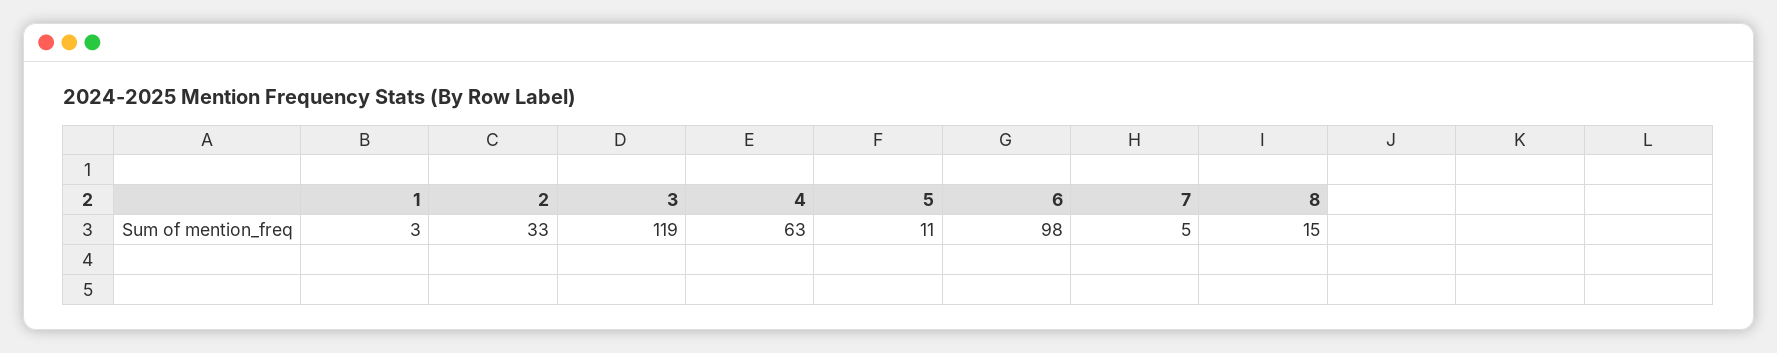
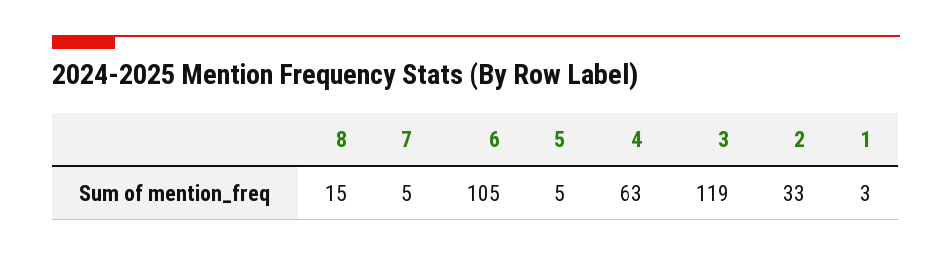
  {
    "1": 3,
    "2": 33,
    "3": 119,
    "4": 63,
-   "5": 11,
+   "5": 5,
-   "6": 98,
+   "6": 105,
    "7": 5,
    "8": 15
  }

